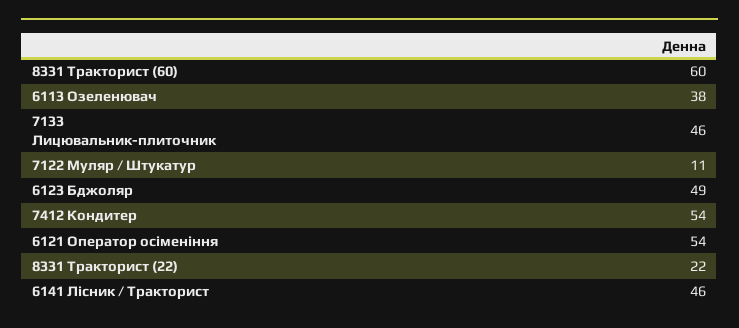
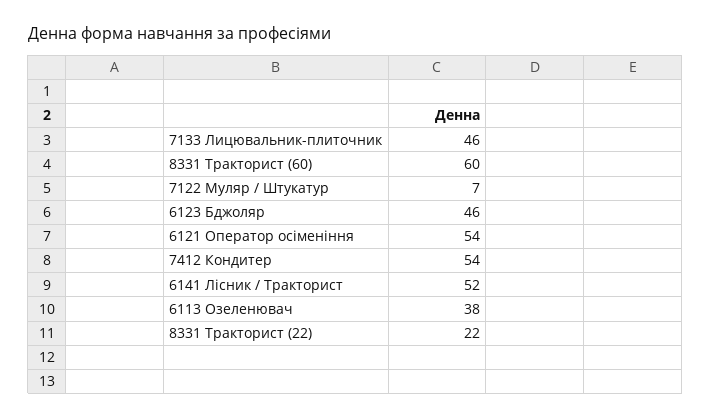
  {
    "8331 Тракторист (60)": 60,
    "6113 Озеленювач": 38,
    "7133 Лицювальник-плиточник": 46,
-   "7122 Муляр / Штукатур": 11,
+   "7122 Муляр / Штукатур": 7,
-   "6123 Бджоляр": 49,
+   "6123 Бджоляр": 46,
    "7412 Кондитер": 54,
    "6121 Оператор осіменіння": 54,
    "8331 Тракторист (22)": 22,
-   "6141 Лісник / Тракторист": 46
+   "6141 Лісник / Тракторист": 52
  }

